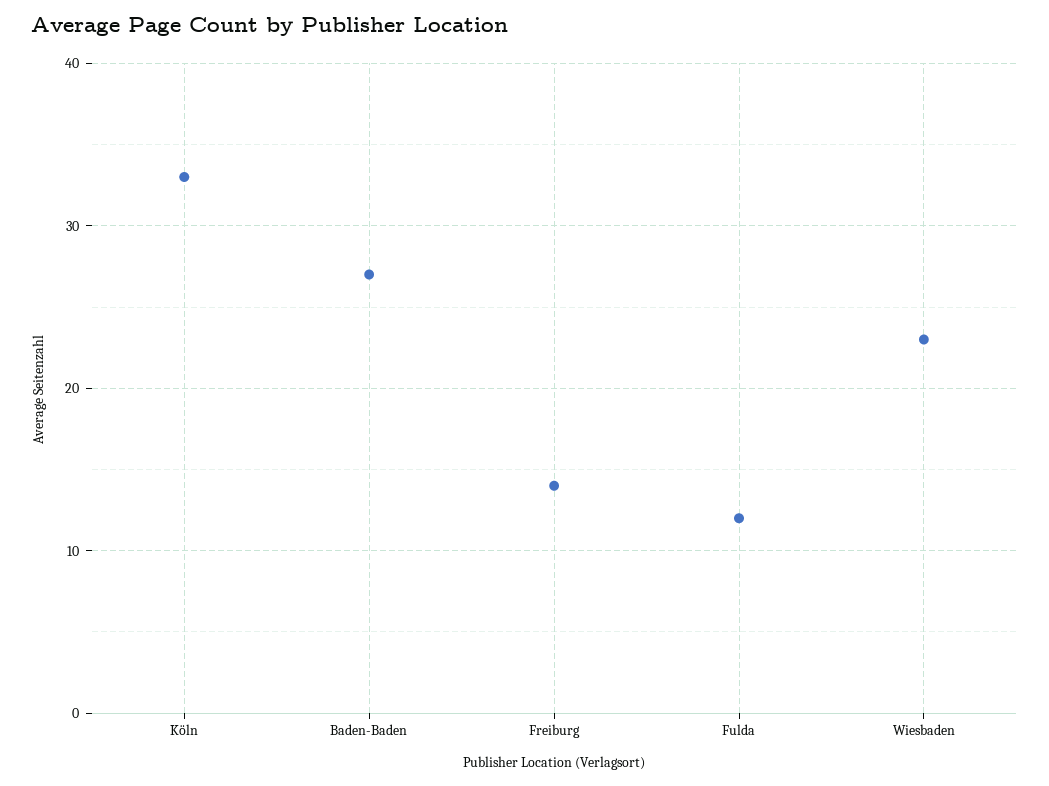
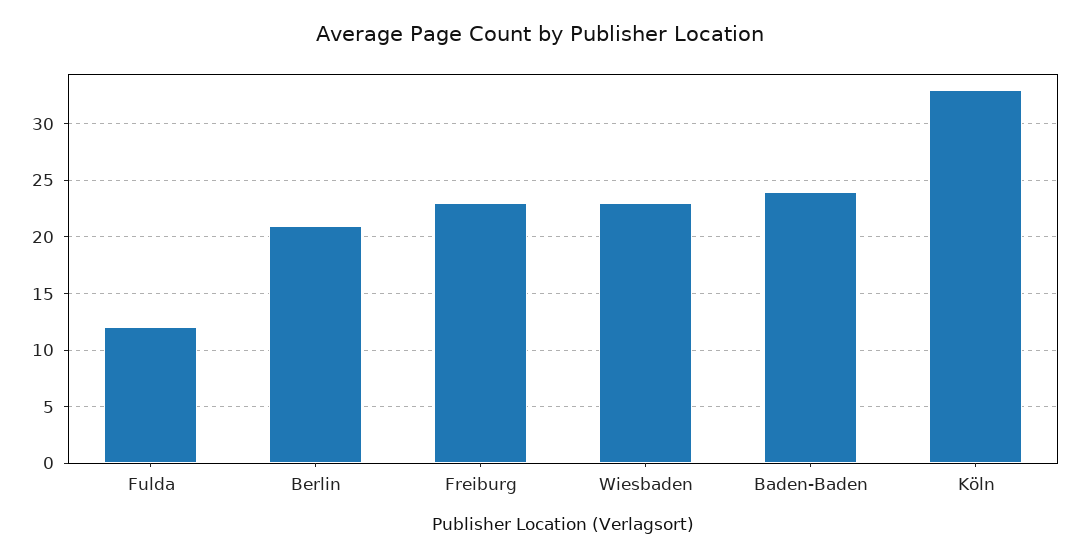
  {
    "Köln": 33,
-   "Baden-Baden": 27,
+   "Baden-Baden": 24,
-   "Freiburg": 14,
+   "Freiburg": 23,
    "Fulda": 12,
-   "Wiesbaden": 23
+   "Wiesbaden": 23,
+   "Berlin": 21
  }

